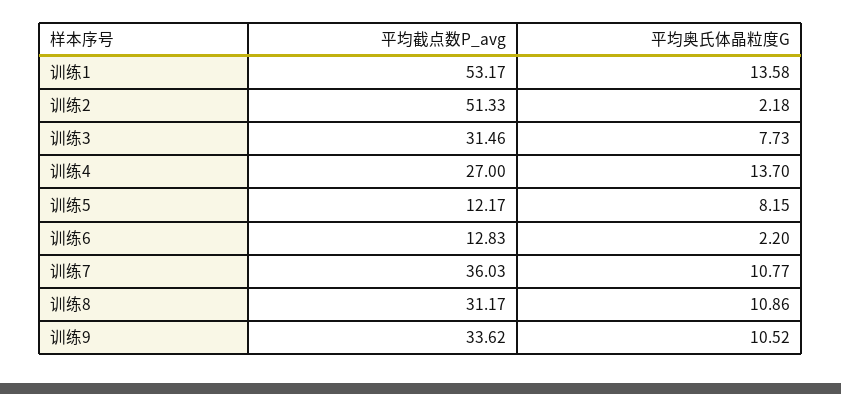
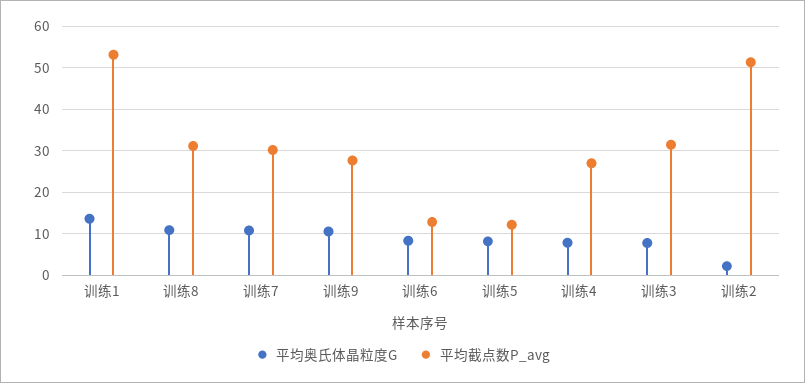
  {
    "平均截点数P_avg": {
      "训练1": 53.17,
      "训练2": 51.33,
      "训练3": 31.46,
      "训练4": 27,
      "训练5": 12.17,
      "训练6": 12.83,
-     "训练7": 36.03,
+     "训练7": 30,
      "训练8": 31.17,
-     "训练9": 33.62
+     "训练9": 28
    },
    "平均奥氏体晶粒度G": {
      "训练1": 13.58,
      "训练2": 2.18,
      "训练3": 7.73,
-     "训练4": 13.7,
+     "训练4": 8,
      "训练5": 8.15,
-     "训练6": 2.2,
+     "训练6": 8,
      "训练7": 10.77,
      "训练8": 10.86,
      "训练9": 10.52
    }
  }

